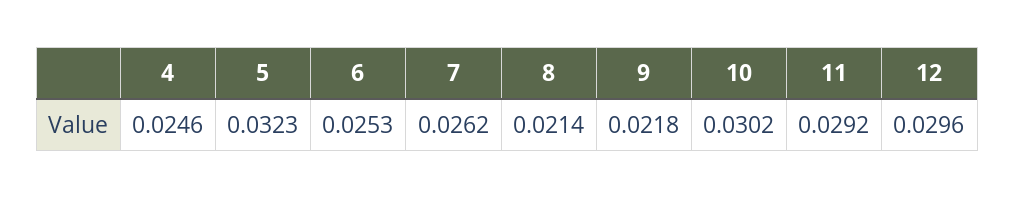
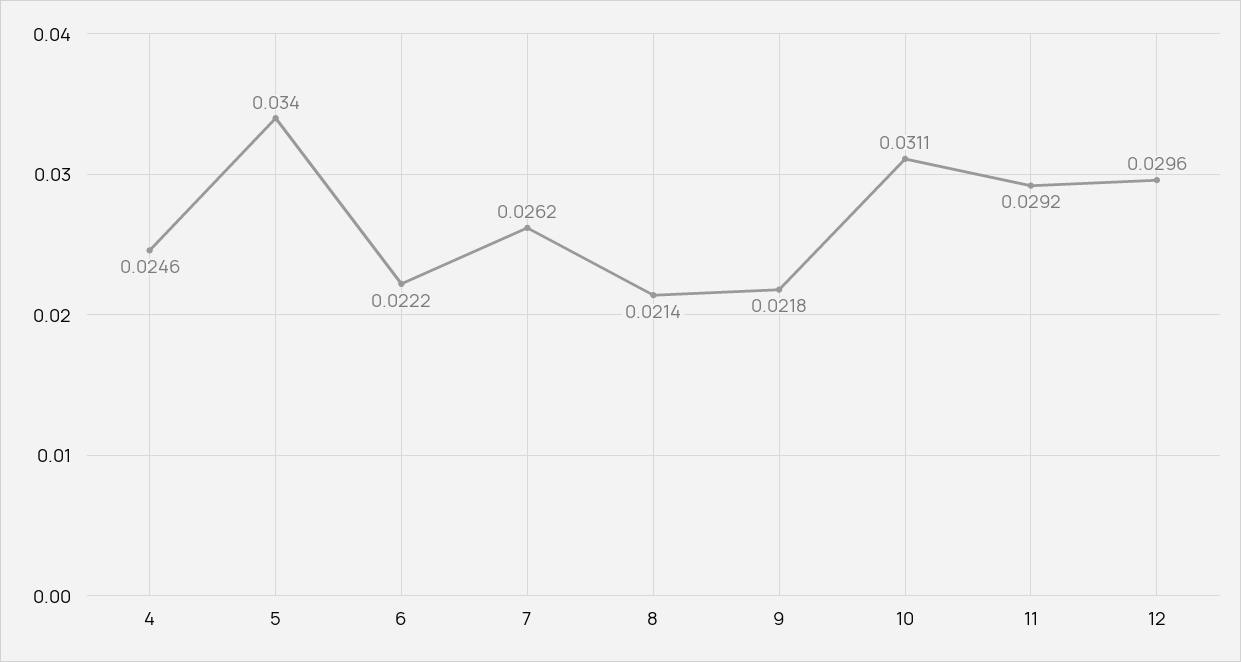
  {
    "4": 0.0246,
-   "5": 0.0323,
+   "5": 0.034,
-   "6": 0.0253,
+   "6": 0.0222,
    "7": 0.0262,
    "8": 0.0214,
    "9": 0.0218,
-   "10": 0.0302,
+   "10": 0.0311,
    "11": 0.0292,
    "12": 0.0296
  }

